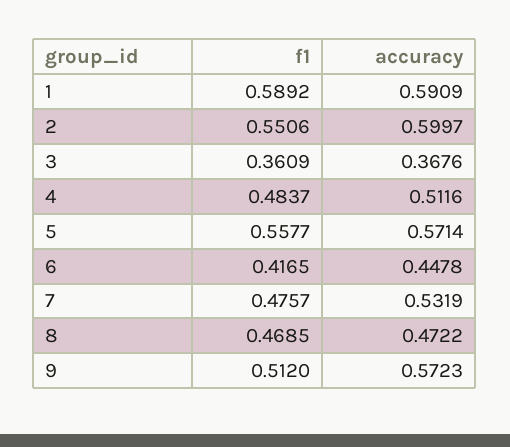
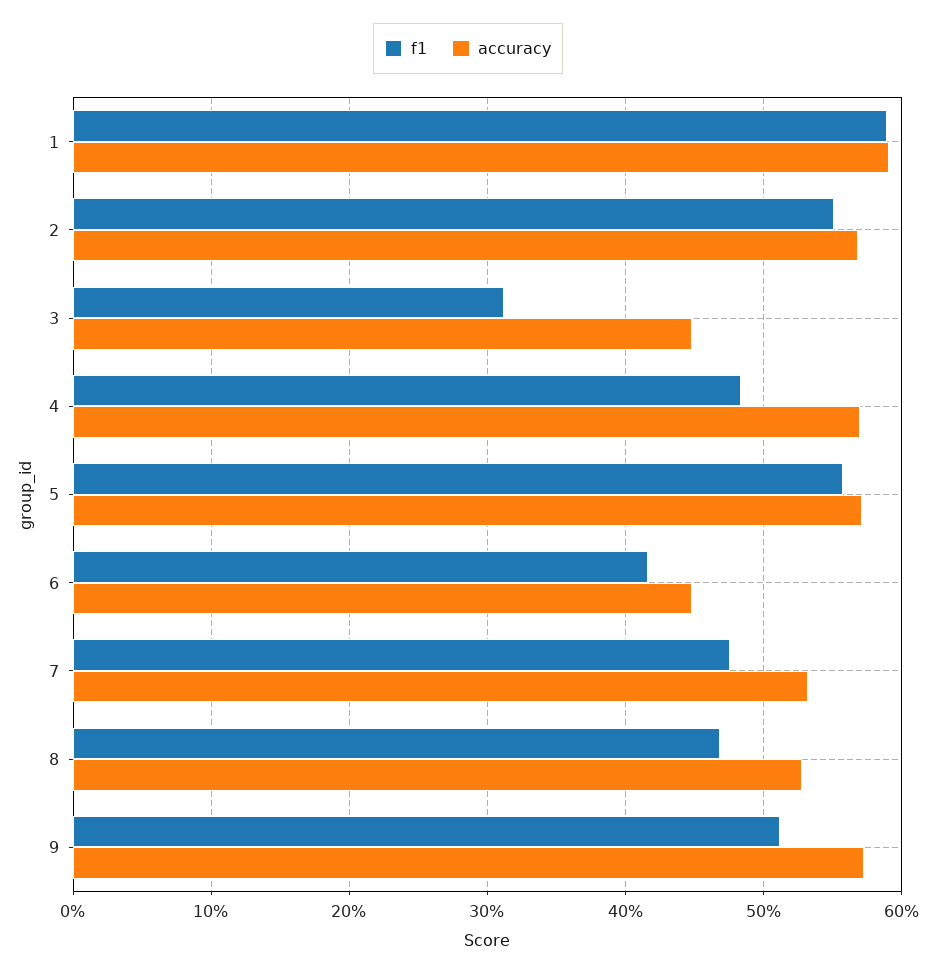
  {
    "f1": {
      "1": 0.5892,
      "2": 0.5506,
-     "3": 0.3609,
+     "3": 0.31,
      "4": 0.4837,
      "5": 0.5577,
      "6": 0.4165,
      "7": 0.4757,
      "8": 0.4685,
      "9": 0.512
    },
    "accuracy": {
      "1": 0.5909,
-     "2": 0.5997,
+     "2": 0.57,
-     "3": 0.3676,
+     "3": 0.45,
-     "4": 0.5116,
+     "4": 0.57,
      "5": 0.5714,
      "6": 0.4478,
      "7": 0.5319,
-     "8": 0.4722,
+     "8": 0.53,
      "9": 0.5723
    }
  }

